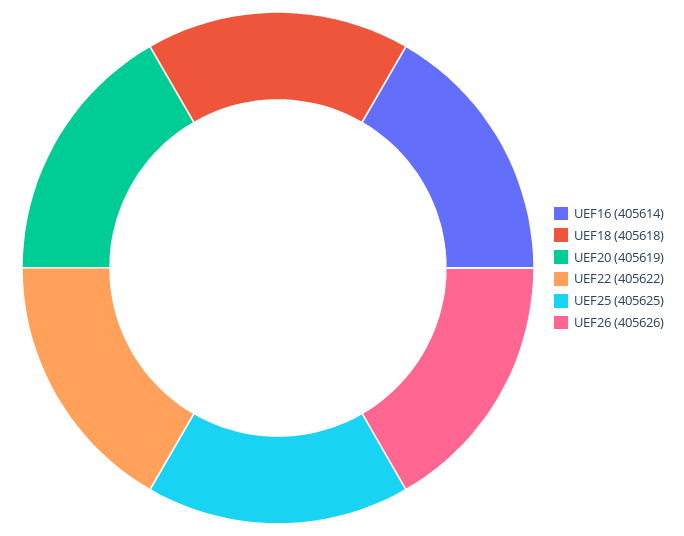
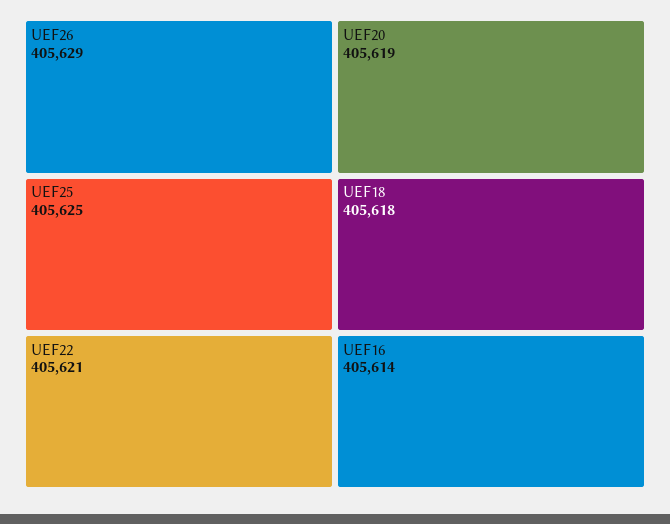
  {
    "UEF16": 405614,
    "UEF18": 405618,
    "UEF20": 405619,
-   "UEF22": 405622,
+   "UEF22": 405621,
    "UEF25": 405625,
-   "UEF26": 405626
+   "UEF26": 405629
  }

